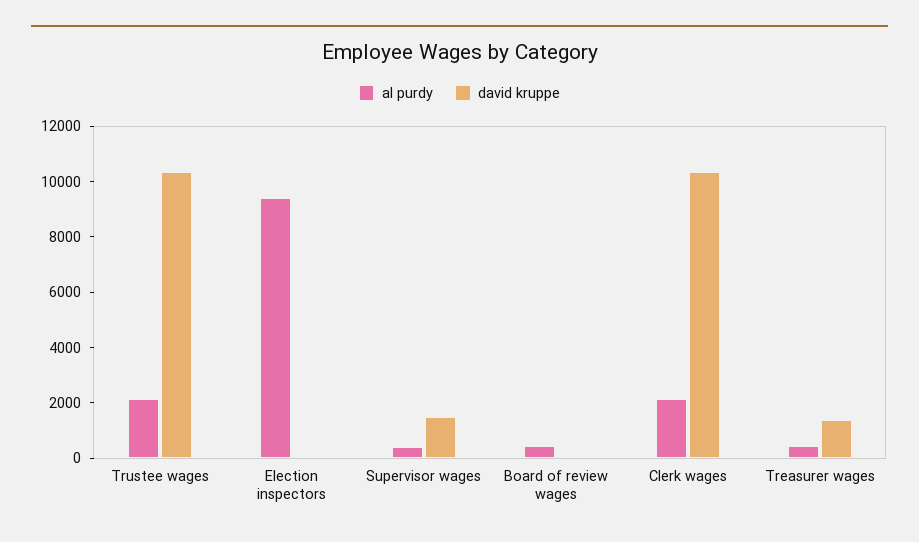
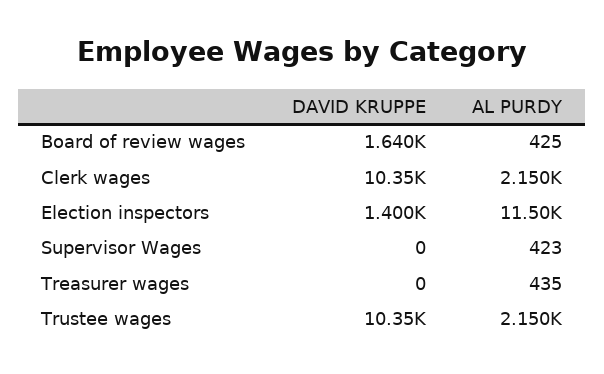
  {
    "al purdy": {
      "Trustee wages": 2150,
-     "Election inspectors": 9500,
+     "Election inspectors": 11500,
      "Supervisor wages": 423,
      "Board of review wages": 425,
      "Clerk wages": 2150,
      "Treasurer wages": 435
    },
    "david kruppe": {
      "Trustee wages": 10350,
-     "Election inspectors": 0,
+     "Election inspectors": 1400,
-     "Supervisor wages": 1500,
+     "Supervisor wages": 0,
-     "Board of review wages": 0,
+     "Board of review wages": 1640,
      "Clerk wages": 10350,
-     "Treasurer wages": 1500
+     "Treasurer wages": 0
    }
  }

